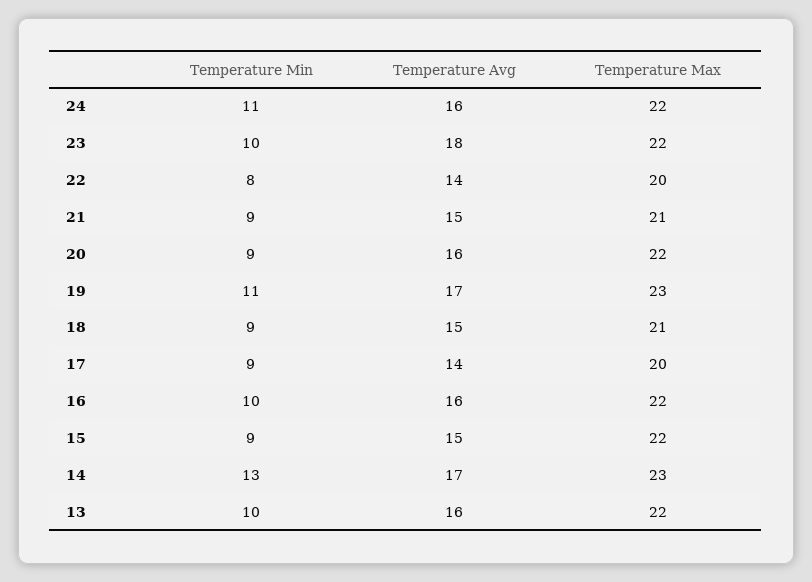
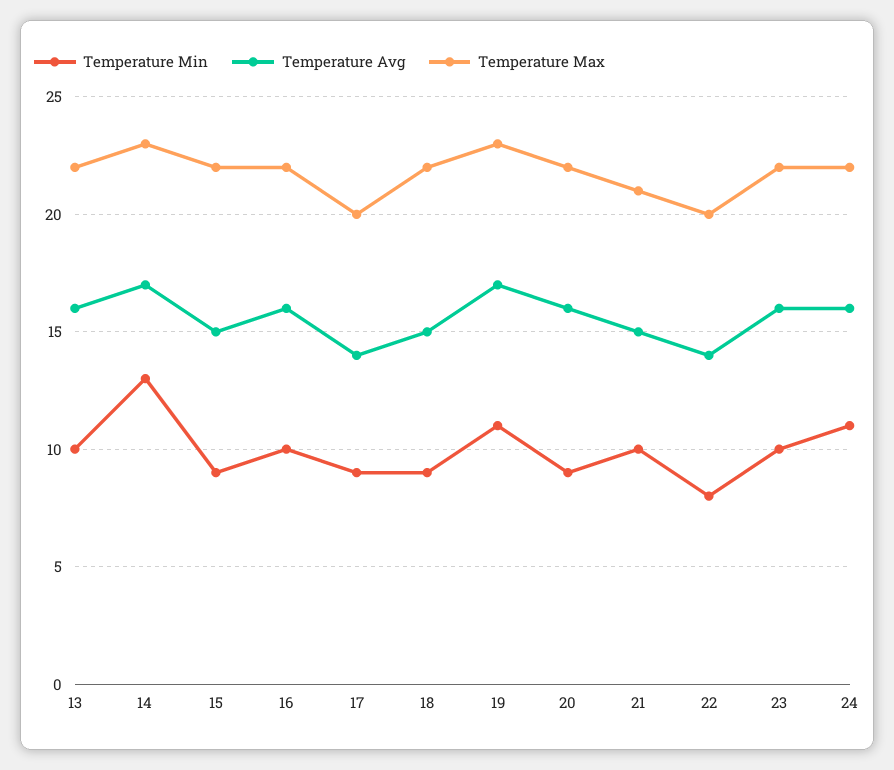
  {
    "Temperature Min": {
      "24": 11,
      "23": 10,
      "22": 8,
-     "21": 9,
+     "21": 10,
      "20": 9,
      "19": 11,
      "18": 9,
      "17": 9,
      "16": 10,
      "15": 9,
      "14": 13,
      "13": 10
    },
    "Temperature Avg": {
      "24": 16,
-     "23": 18,
+     "23": 16,
      "22": 14,
      "21": 15,
      "20": 16,
      "19": 17,
      "18": 15,
      "17": 14,
      "16": 16,
      "15": 15,
      "14": 17,
      "13": 16
    },
    "Temperature Max": {
      "24": 22,
      "23": 22,
      "22": 20,
      "21": 21,
      "20": 22,
      "19": 23,
-     "18": 21,
+     "18": 22,
      "17": 20,
      "16": 22,
      "15": 22,
      "14": 23,
      "13": 22
    }
  }

